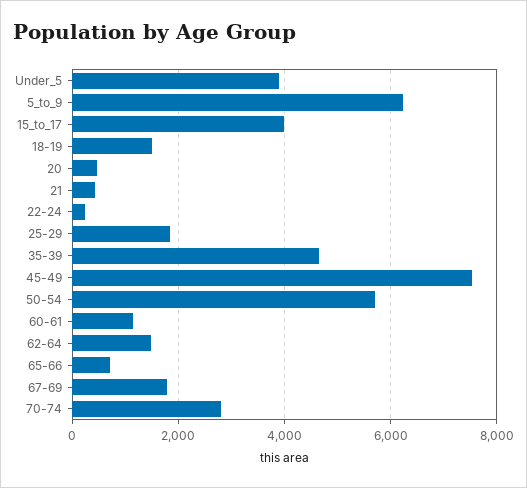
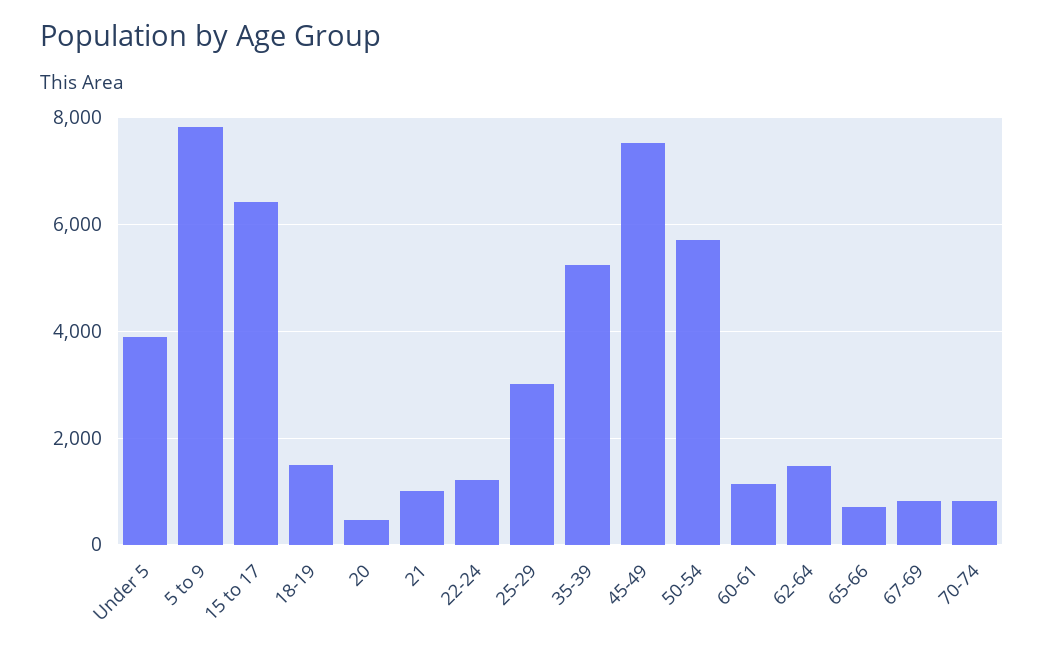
  {
    "Under_5": 3800,
-   "5_to_9": 6200,
+   "5_to_9": 7800,
-   "15_to_17": 4000,
+   "15_to_17": 6400,
    "18-19": 1400,
    "20": 400,
-   "21": 400,
+   "21": 1000,
-   "22-24": 200,
+   "22-24": 1200,
-   "25-29": 1800,
+   "25-29": 3000,
-   "35-39": 4600,
+   "35-39": 5200,
    "45-49": 7600,
    "50-54": 5800,
    "60-61": 1200,
    "62-64": 1400,
    "65-66": 800,
-   "67-69": 1800,
+   "67-69": 800,
-   "70-74": 2800
+   "70-74": 800
  }

